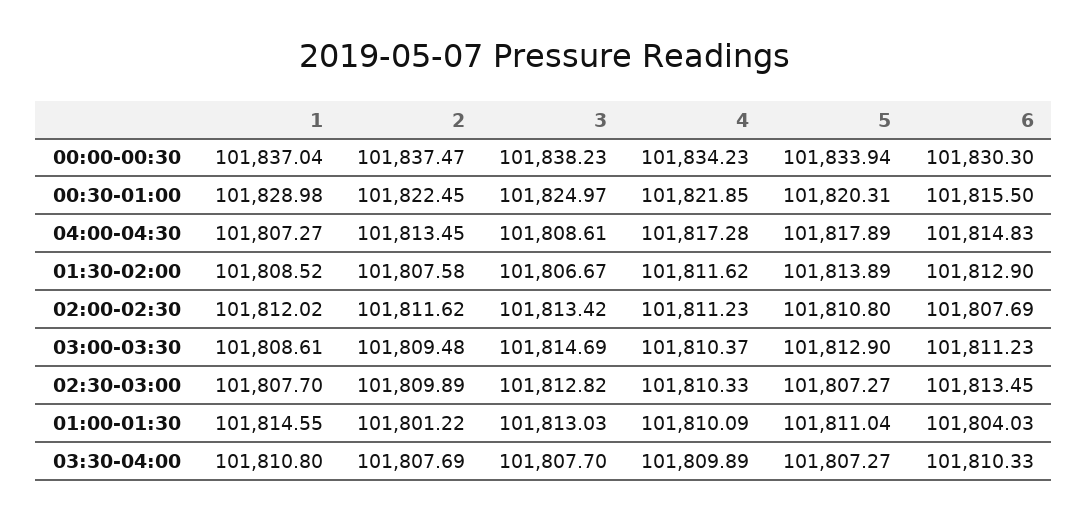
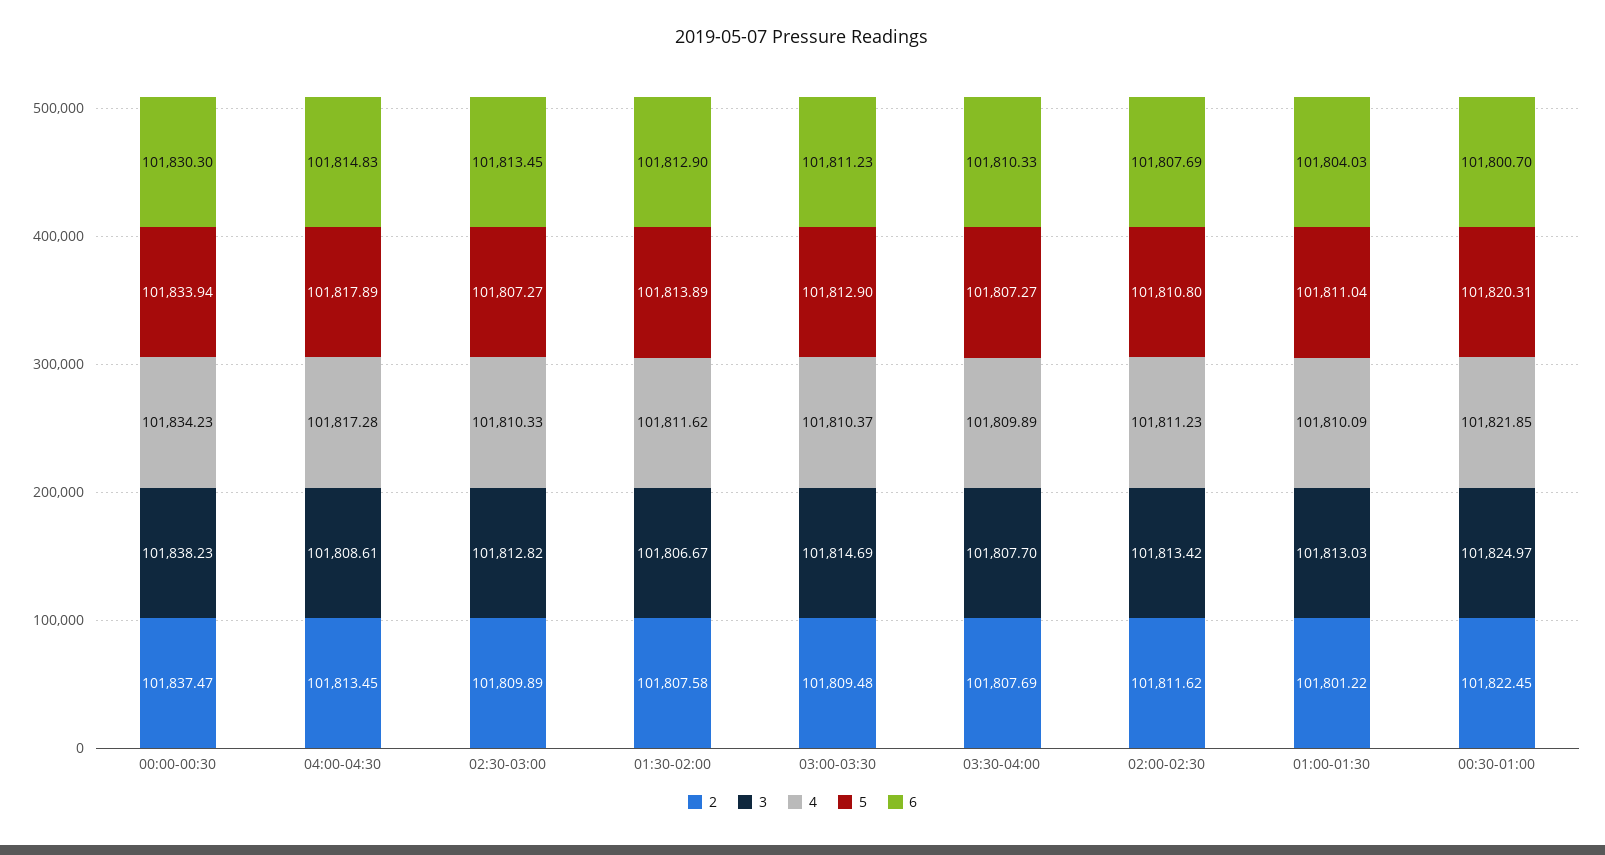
  {
-   "1": {
-     "00:00-00:30": 101837.04,
-     "00:30-01:00": 101828.98,
-     "04:00-04:30": 101807.27,
-     "01:30-02:00": 101808.52,
-     "02:00-02:30": 101812.02,
-     "03:00-03:30": 101808.61,
-     "02:30-03:00": 101807.7,
-     "01:00-01:30": 101814.55,
-     "03:30-04:00": 101810.8
-   },
    "2": {
      "00:00-00:30": 101837.47,
      "00:30-01:00": 101822.45,
      "04:00-04:30": 101813.45,
      "01:30-02:00": 101807.58,
      "02:00-02:30": 101811.62,
      "03:00-03:30": 101809.48,
      "02:30-03:00": 101809.89,
      "01:00-01:30": 101801.22,
      "03:30-04:00": 101807.69
    },
    "3": {
      "00:00-00:30": 101838.23,
      "00:30-01:00": 101824.97,
      "04:00-04:30": 101808.61,
      "01:30-02:00": 101806.67,
      "02:00-02:30": 101813.42,
      "03:00-03:30": 101814.69,
      "02:30-03:00": 101812.82,
      "01:00-01:30": 101813.03,
      "03:30-04:00": 101807.7
    },
    "4": {
      "00:00-00:30": 101834.23,
      "00:30-01:00": 101821.85,
      "04:00-04:30": 101817.28,
      "01:30-02:00": 101811.62,
      "02:00-02:30": 101811.23,
      "03:00-03:30": 101810.37,
      "02:30-03:00": 101810.33,
      "01:00-01:30": 101810.09,
      "03:30-04:00": 101809.89
    },
    "5": {
      "00:00-00:30": 101833.94,
      "00:30-01:00": 101820.31,
      "04:00-04:30": 101817.89,
      "01:30-02:00": 101813.89,
      "02:00-02:30": 101810.8,
      "03:00-03:30": 101812.9,
      "02:30-03:00": 101807.27,
      "01:00-01:30": 101811.04,
      "03:30-04:00": 101807.27
    },
    "6": {
      "00:00-00:30": 101830.3,
-     "00:30-01:00": 101815.5,
+     "00:30-01:00": 101800.7,
      "04:00-04:30": 101814.83,
      "01:30-02:00": 101812.9,
      "02:00-02:30": 101807.69,
      "03:00-03:30": 101811.23,
      "02:30-03:00": 101813.45,
      "01:00-01:30": 101804.03,
      "03:30-04:00": 101810.33
    }
  }

